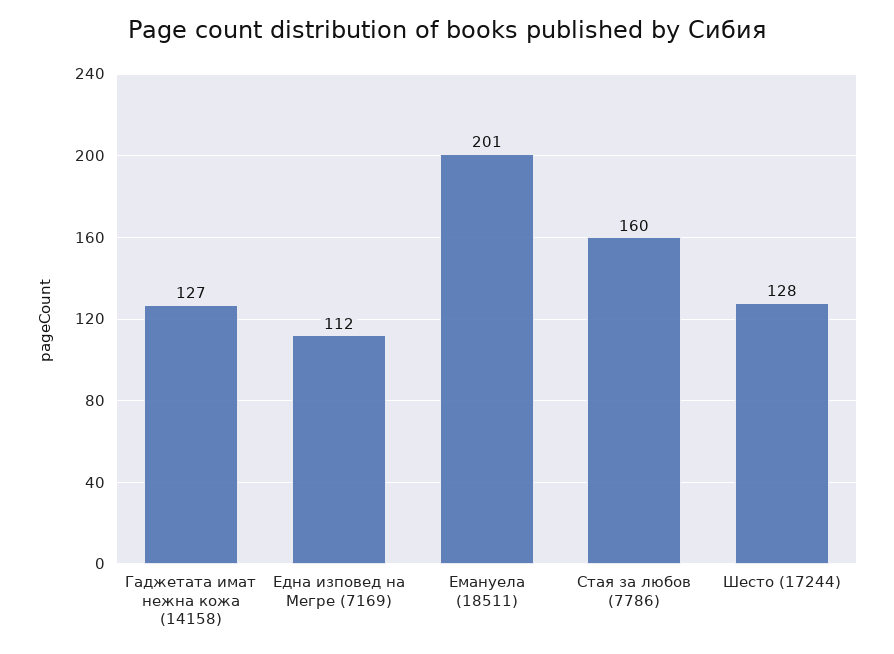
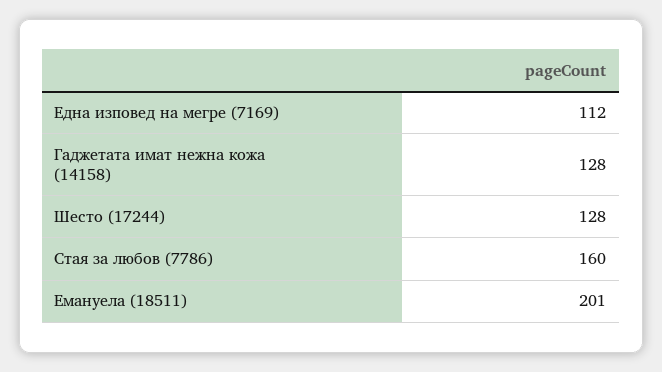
  {
-   "Гаджетата имат нежна кожа (14158)": 127,
+   "Гаджетата имат нежна кожа (14158)": 128,
    "Една изповед на Мегре (7169)": 112,
    "Емануела (18511)": 201,
    "Стая за любов (7786)": 160,
    "Шесто (17244)": 128
  }

